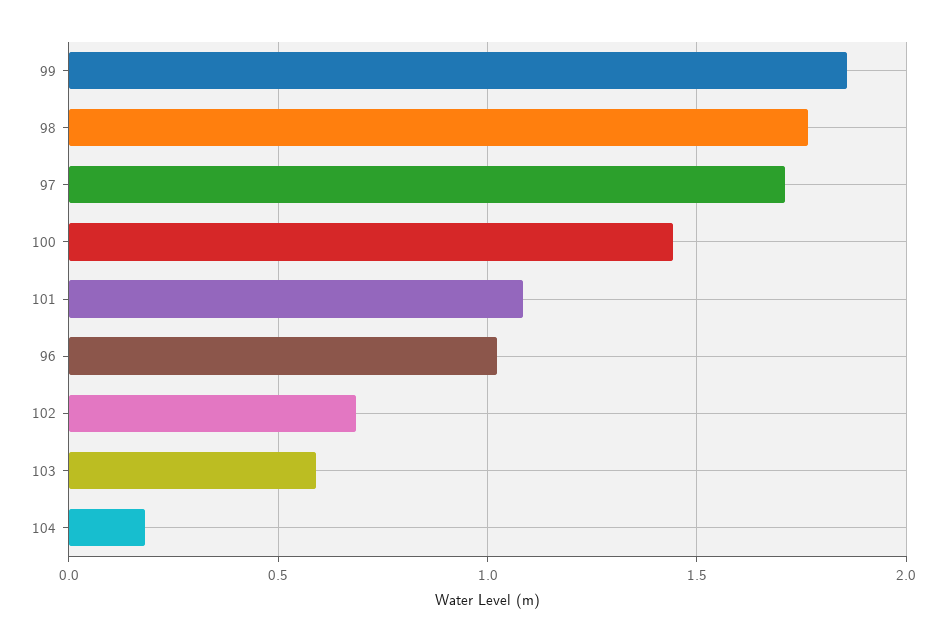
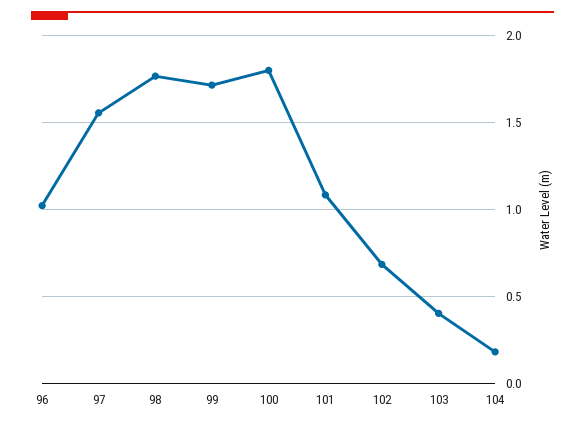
  {
-   "99": 1.85,
+   "99": 1.7,
    "98": 1.75,
-   "97": 1.7,
+   "97": 1.55,
-   "100": 1.45,
+   "100": 1.8,
    "101": 1.1,
    "96": 1,
    "102": 0.7,
-   "103": 0.6,
+   "103": 0.4,
    "104": 0.2
  }

